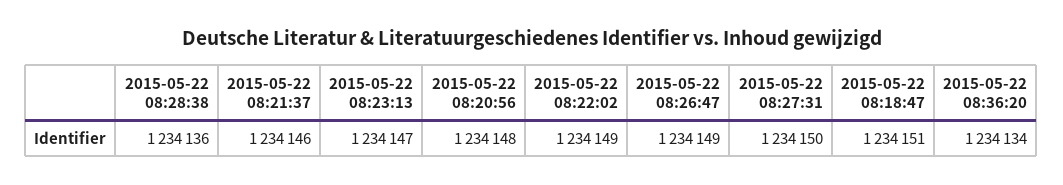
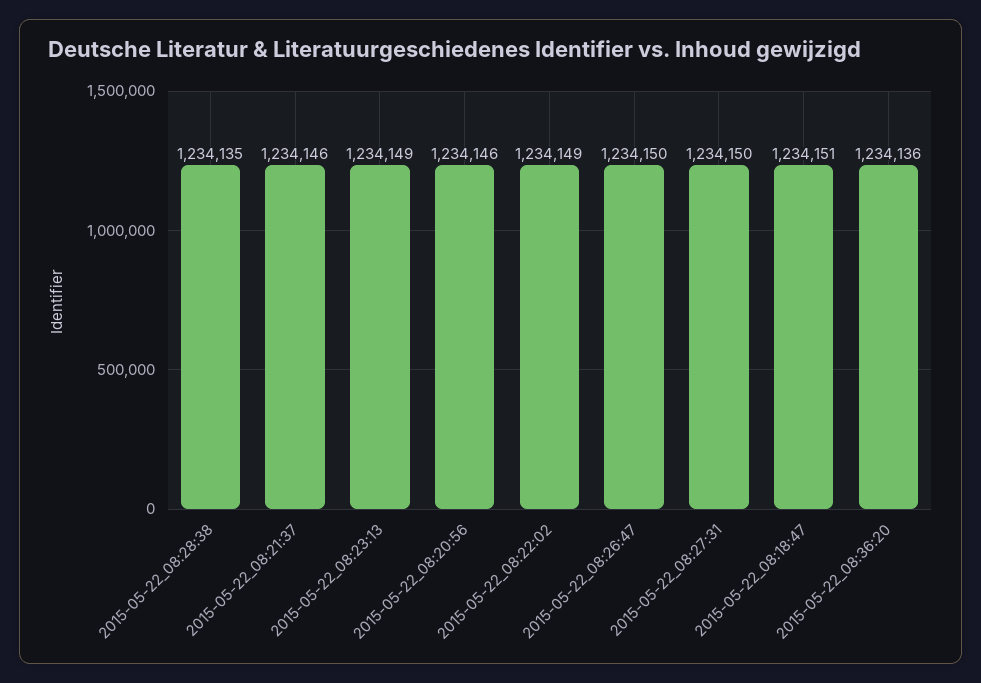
  {
-   "2015-05-22 08:28:38": 1234136,
+   "2015-05-22 08:28:38": 1234135,
    "2015-05-22 08:21:37": 1234146,
-   "2015-05-22 08:23:13": 1234147,
+   "2015-05-22 08:23:13": 1234149,
-   "2015-05-22 08:20:56": 1234148,
+   "2015-05-22 08:20:56": 1234146,
    "2015-05-22 08:22:02": 1234149,
-   "2015-05-22 08:26:47": 1234149,
+   "2015-05-22 08:26:47": 1234150,
    "2015-05-22 08:27:31": 1234150,
    "2015-05-22 08:18:47": 1234151,
-   "2015-05-22 08:36:20": 1234134
+   "2015-05-22 08:36:20": 1234136
  }

